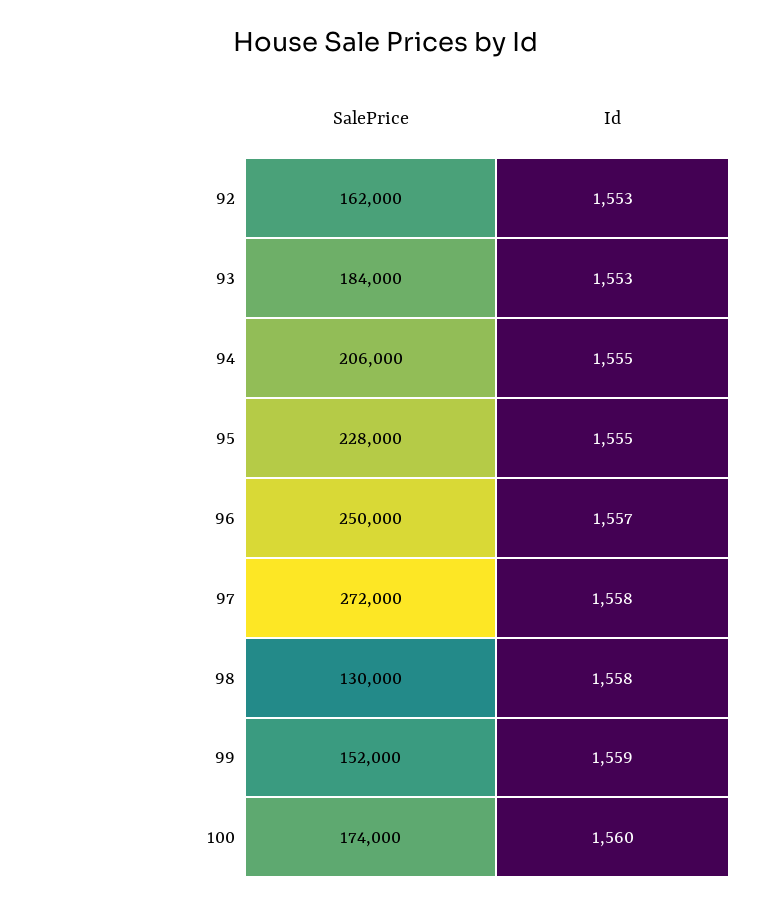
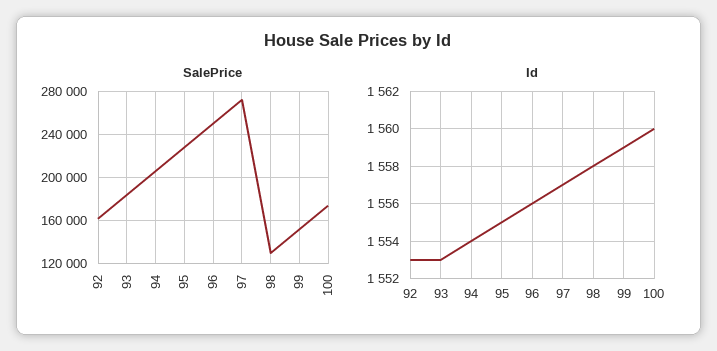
  {
    "SalePrice": {
      "92": 162000,
      "93": 184000,
      "94": 206000,
      "95": 228000,
      "96": 250000,
      "97": 272000,
      "98": 130000,
      "99": 152000,
      "100": 174000
    },
    "Id": {
      "92": 1553,
      "93": 1553,
-     "94": 1555,
+     "94": 1554,
      "95": 1555,
-     "96": 1557,
+     "96": 1556,
-     "97": 1558,
+     "97": 1557,
      "98": 1558,
      "99": 1559,
      "100": 1560
    }
  }

